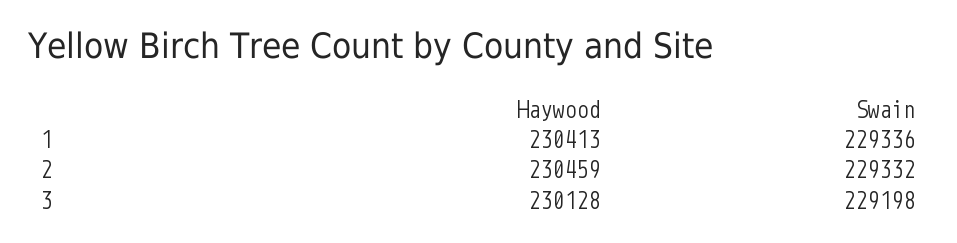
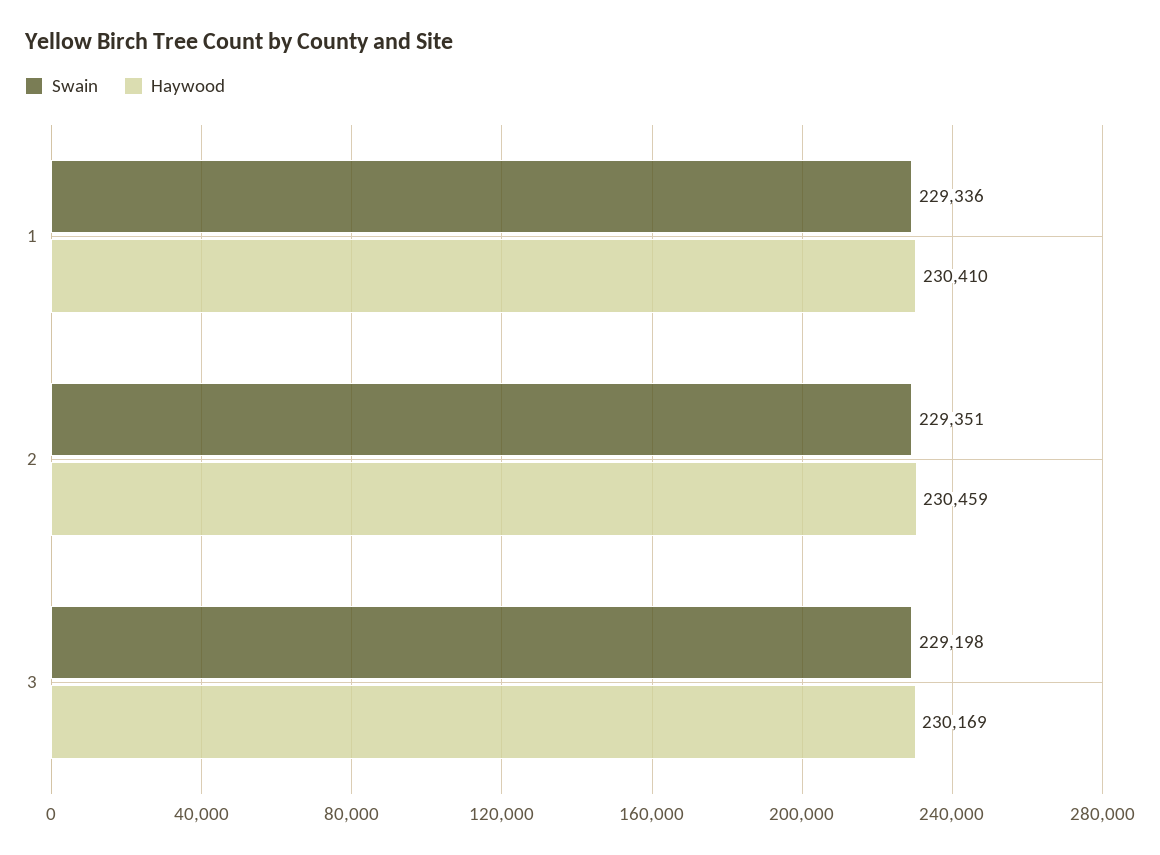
  {
    "Haywood": {
-     "1": 230413,
+     "1": 230410,
      "2": 230459,
-     "3": 230128
+     "3": 230169
    },
    "Swain": {
      "1": 229336,
-     "2": 229332,
+     "2": 229351,
      "3": 229198
    }
  }

